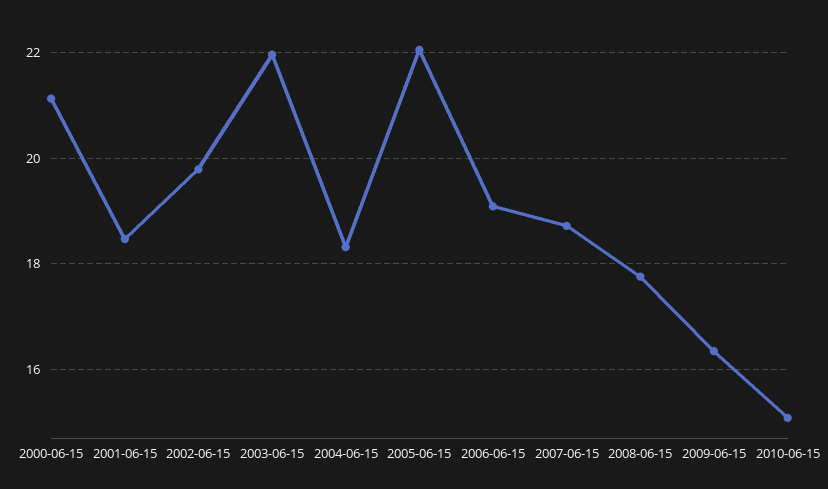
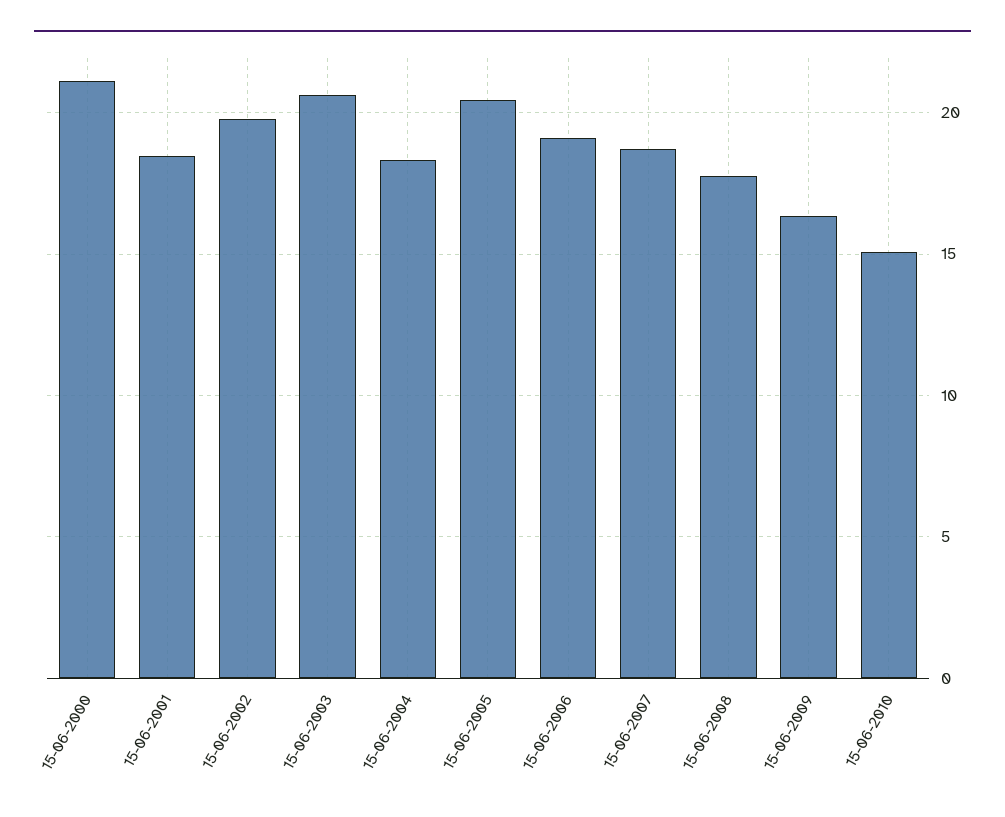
  {
    "2000-06-15": 21.2,
    "2001-06-15": 18.4,
    "2002-06-15": 19.8,
-   "2003-06-15": 22,
+   "2003-06-15": 20.5,
    "2004-06-15": 18.4,
-   "2005-06-15": 22,
+   "2005-06-15": 20.5,
    "2006-06-15": 19,
    "2007-06-15": 18.8,
    "2008-06-15": 17.8,
    "2009-06-15": 16.4,
    "2010-06-15": 15
  }

